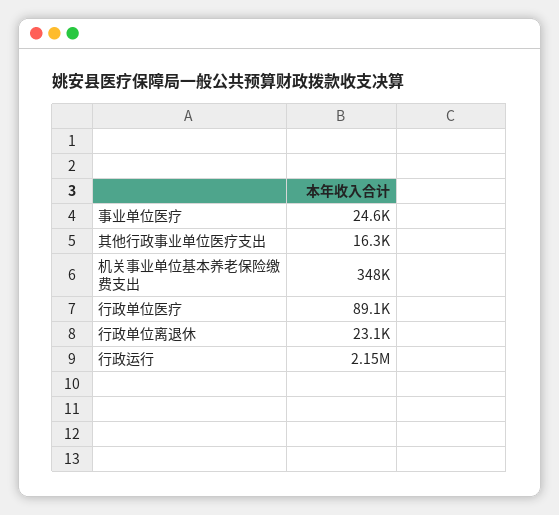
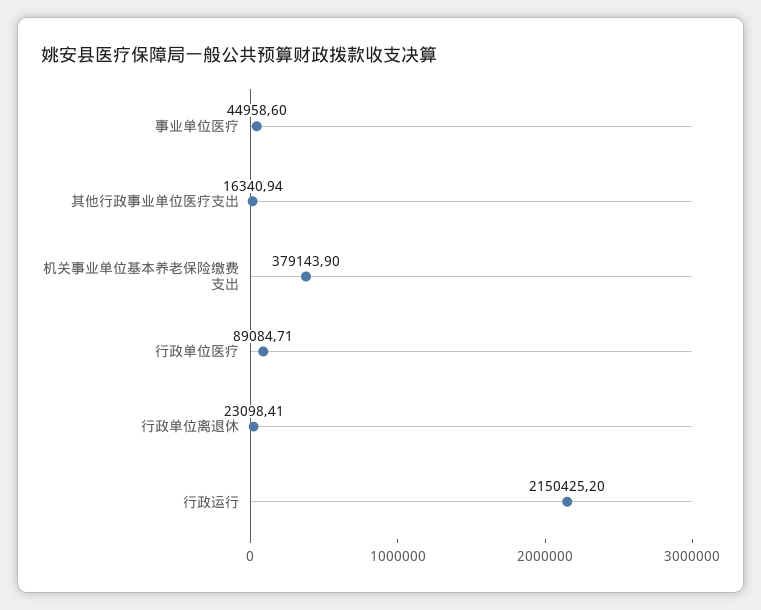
  {
-   "事业单位医疗": 24600,
+   "事业单位医疗": 44958.6,
    "其他行政事业单位医疗支出": 16340.94,
-   "机关事业单位基本养老保险缴费支出": 348000,
+   "机关事业单位基本养老保险缴费支出": 379143.9,
    "行政单位医疗": 89084.71,
    "行政单位离退休": 23098.41,
    "行政运行": 2150425.2
  }

